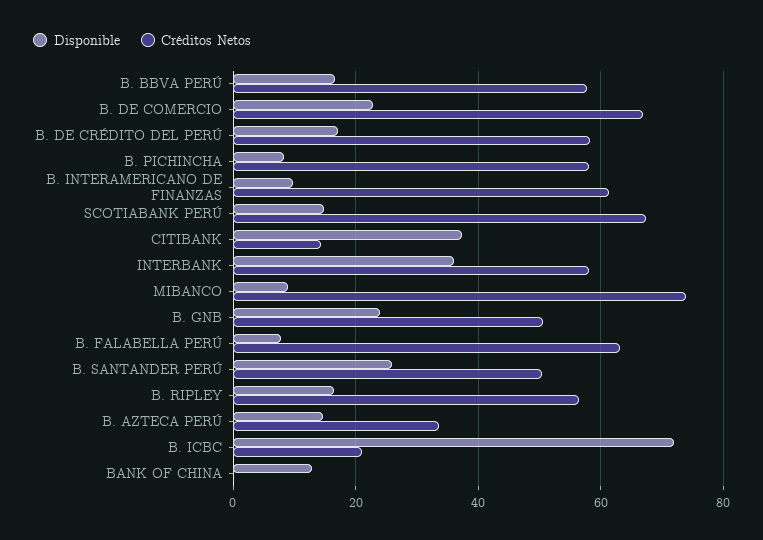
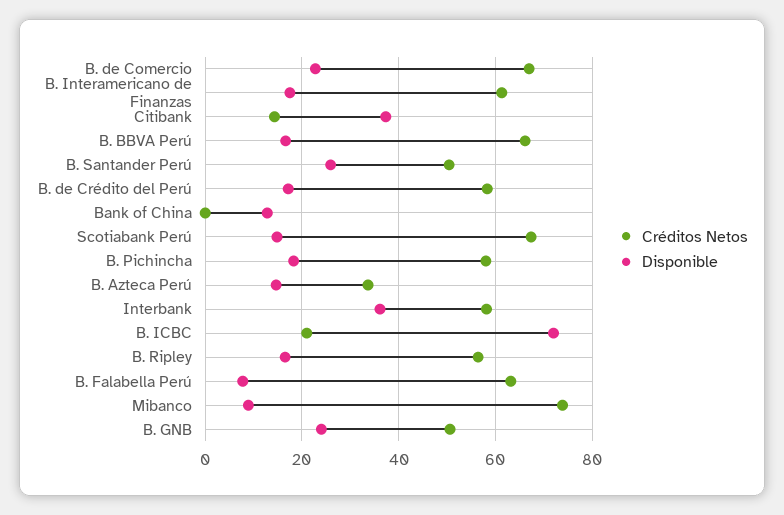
  {
    "Disponible": {
      "B. BBVA PERÚ": 16,
      "B. DE COMERCIO": 22,
      "B. DE CRÉDITO DEL PERÚ": 18,
-     "B. PICHINCHA": 8,
+     "B. PICHINCHA": 18,
-     "B. INTERAMERICANO DE FINANZAS": 10,
+     "B. INTERAMERICANO DE FINANZAS": 18,
      "SCOTIABANK PERÚ": 14,
      "CITIBANK": 38,
      "INTERBANK": 36,
      "MIBANCO": 8,
      "B. GNB": 24,
      "B. FALABELLA PERÚ": 8,
      "B. SANTANDER PERÚ": 26,
      "B. RIPLEY": 16,
      "B. AZTECA PERÚ": 14,
      "B. ICBC": 72,
      "BANK OF CHINA": 12
    },
    "Créditos Netos": {
-     "B. BBVA PERÚ": 58,
+     "B. BBVA PERÚ": 66,
      "B. DE COMERCIO": 66,
      "B. DE CRÉDITO DEL PERÚ": 58,
      "B. PICHINCHA": 58,
      "B. INTERAMERICANO DE FINANZAS": 62,
      "SCOTIABANK PERÚ": 68,
      "CITIBANK": 14,
      "INTERBANK": 58,
      "MIBANCO": 74,
      "B. GNB": 50,
      "B. FALABELLA PERÚ": 64,
      "B. SANTANDER PERÚ": 50,
      "B. RIPLEY": 56,
      "B. AZTECA PERÚ": 34,
      "B. ICBC": 22,
      "BANK OF CHINA": 0
    }
  }

